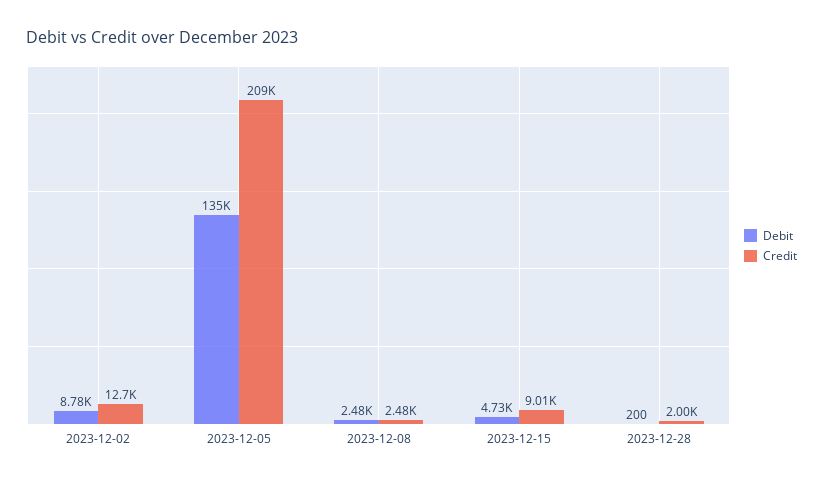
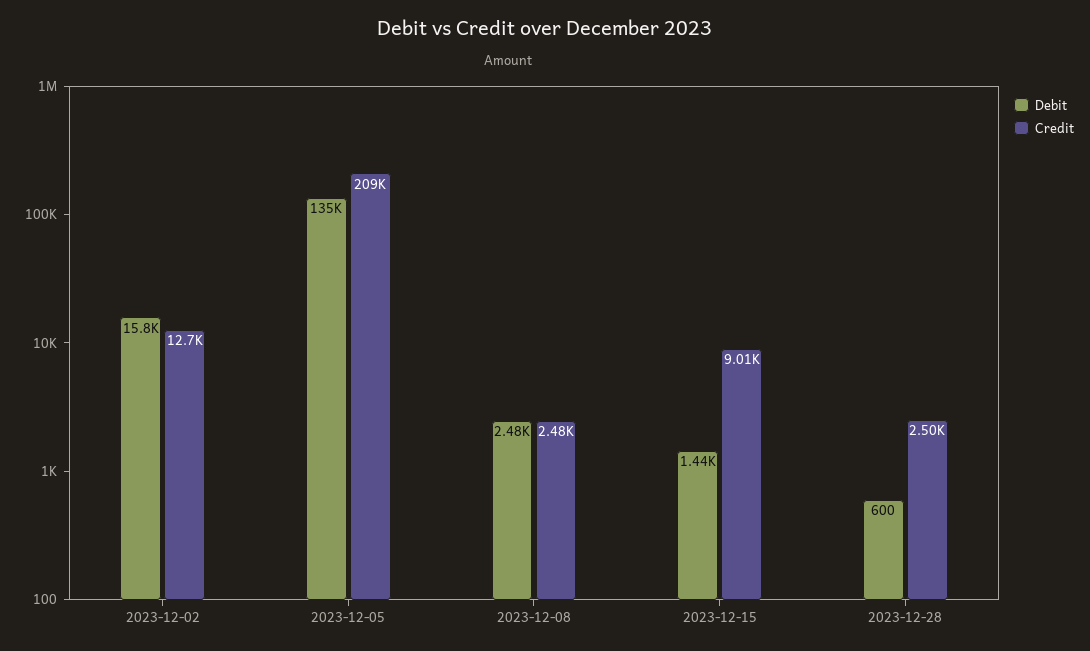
  {
    "Debit": {
-     "2023-12-02": 8780,
+     "2023-12-02": 15800,
      "2023-12-05": 135000,
      "2023-12-08": 2480,
-     "2023-12-15": 4730,
+     "2023-12-15": 1440,
-     "2023-12-28": 200
+     "2023-12-28": 600
    },
    "Credit": {
      "2023-12-02": 12700,
      "2023-12-05": 209000,
      "2023-12-08": 2480,
      "2023-12-15": 9010,
-     "2023-12-28": 2000
+     "2023-12-28": 2500
    }
  }

